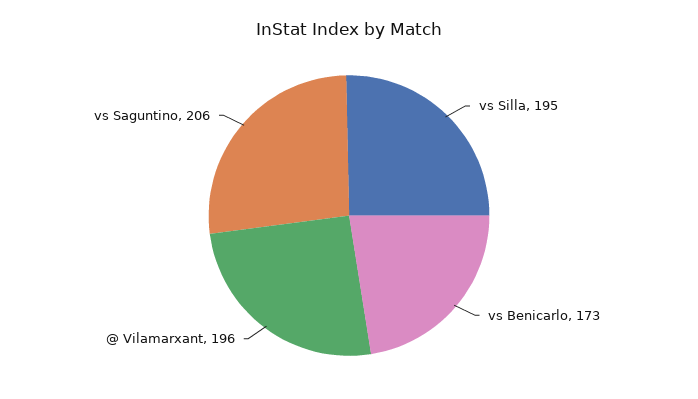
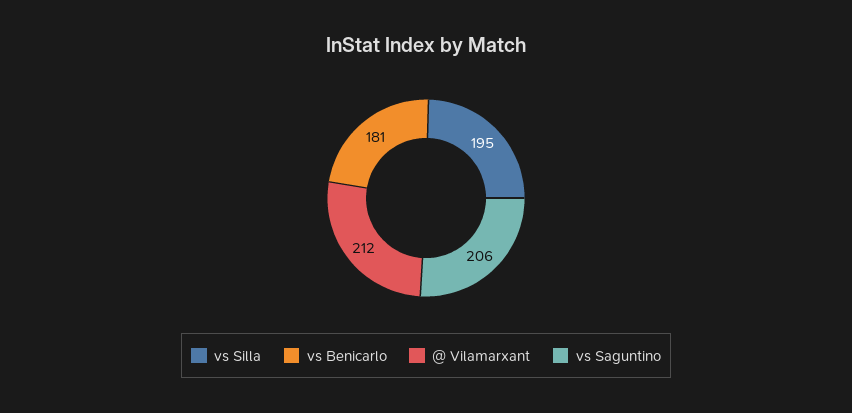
  {
    "vs Silla": 195,
-   "vs Benicarlo": 173,
+   "vs Benicarlo": 181,
-   "@ Vilamarxant": 196,
+   "@ Vilamarxant": 212,
    "vs Saguntino": 206
  }

